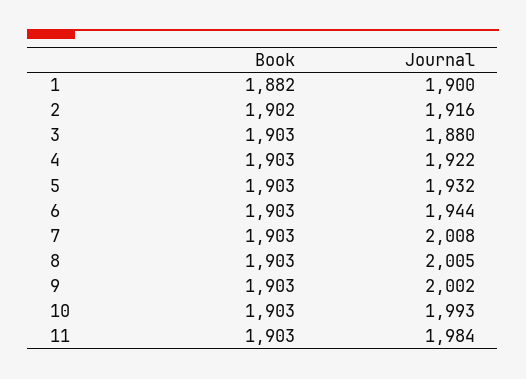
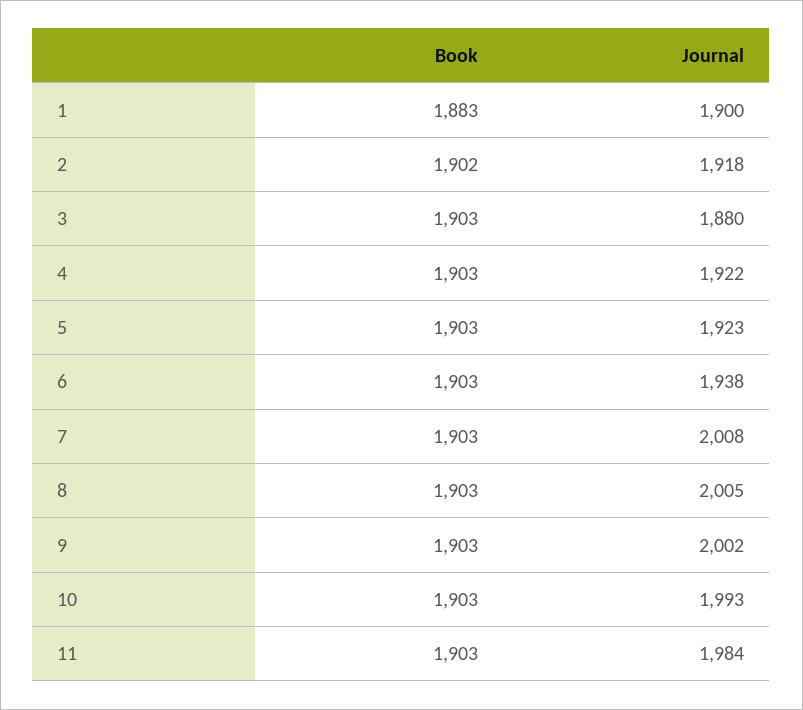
  {
    "Book": {
-     "1": 1882,
+     "1": 1883,
      "2": 1902,
      "3": 1903,
      "4": 1903,
      "5": 1903,
      "6": 1903,
      "7": 1903,
      "8": 1903,
      "9": 1903,
      "10": 1903,
      "11": 1903
    },
    "Journal": {
      "1": 1900,
-     "2": 1916,
+     "2": 1918,
      "3": 1880,
      "4": 1922,
-     "5": 1932,
+     "5": 1923,
-     "6": 1944,
+     "6": 1938,
      "7": 2008,
      "8": 2005,
      "9": 2002,
      "10": 1993,
      "11": 1984
    }
  }

